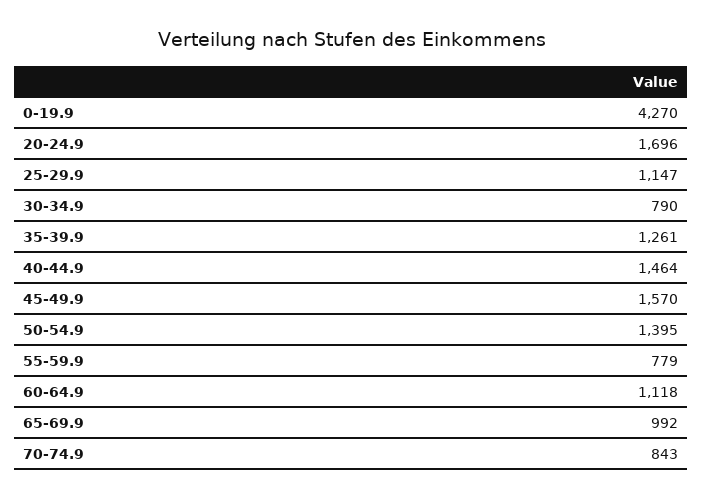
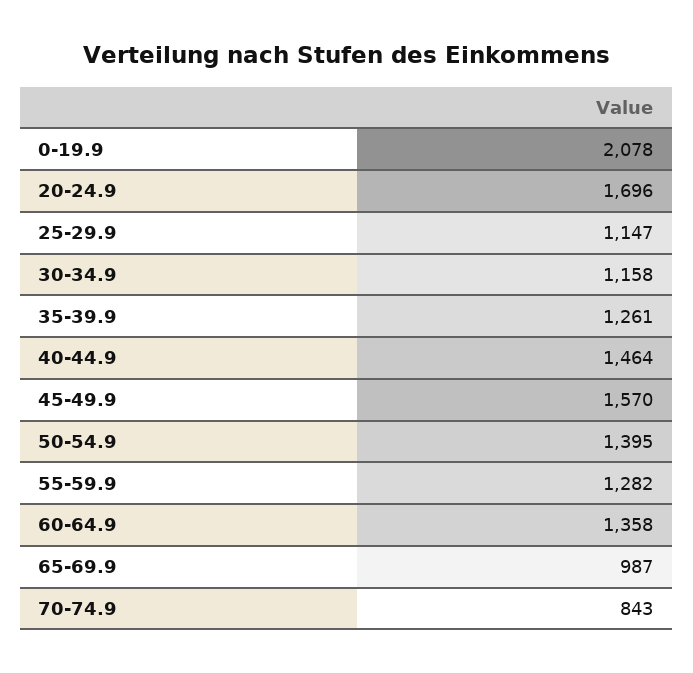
  {
-   "0-19.9": 4270,
+   "0-19.9": 2078,
    "20-24.9": 1696,
    "25-29.9": 1147,
-   "30-34.9": 790,
+   "30-34.9": 1158,
    "35-39.9": 1261,
    "40-44.9": 1464,
    "45-49.9": 1570,
    "50-54.9": 1395,
-   "55-59.9": 779,
+   "55-59.9": 1282,
-   "60-64.9": 1118,
+   "60-64.9": 1358,
-   "65-69.9": 992,
+   "65-69.9": 987,
    "70-74.9": 843
  }

